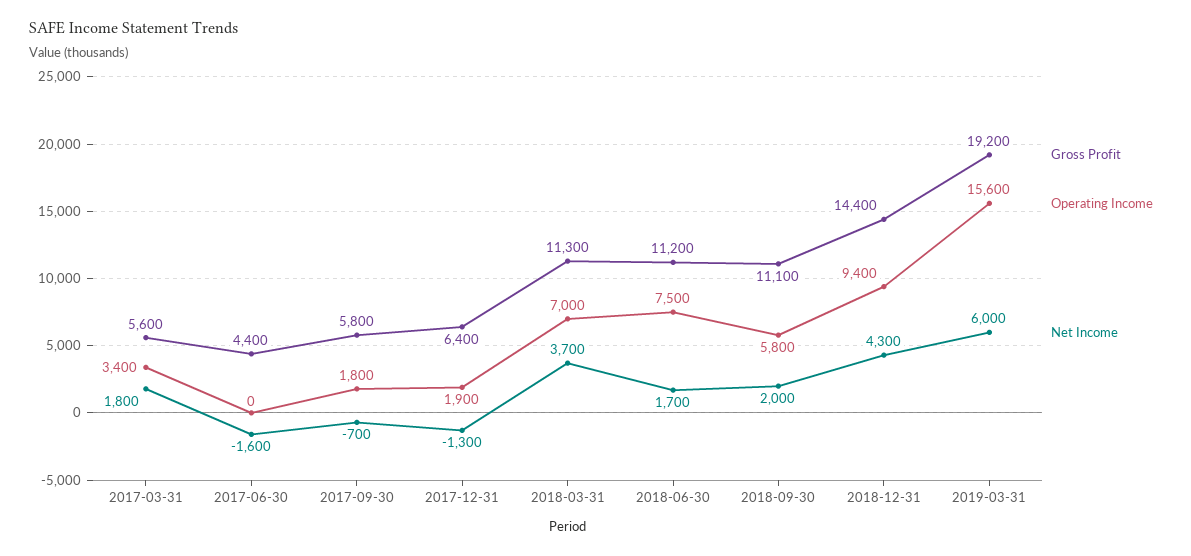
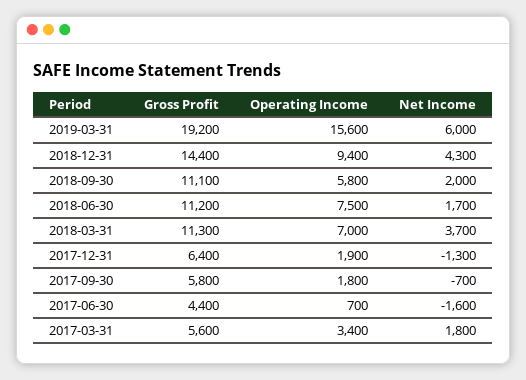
  {
    "Gross Profit": {
      "2017-03-31": 5600,
      "2017-06-30": 4400,
      "2017-09-30": 5800,
      "2017-12-31": 6400,
      "2018-03-31": 11300,
      "2018-06-30": 11200,
      "2018-09-30": 11100,
      "2018-12-31": 14400,
      "2019-03-31": 19200
    },
    "Operating Income": {
      "2017-03-31": 3400,
-     "2017-06-30": 0,
+     "2017-06-30": 700,
      "2017-09-30": 1800,
      "2017-12-31": 1900,
      "2018-03-31": 7000,
      "2018-06-30": 7500,
      "2018-09-30": 5800,
      "2018-12-31": 9400,
      "2019-03-31": 15600
    },
    "Net Income": {
      "2017-03-31": 1800,
      "2017-06-30": -1600,
      "2017-09-30": -700,
      "2017-12-31": -1300,
      "2018-03-31": 3700,
      "2018-06-30": 1700,
      "2018-09-30": 2000,
      "2018-12-31": 4300,
      "2019-03-31": 6000
    }
  }

